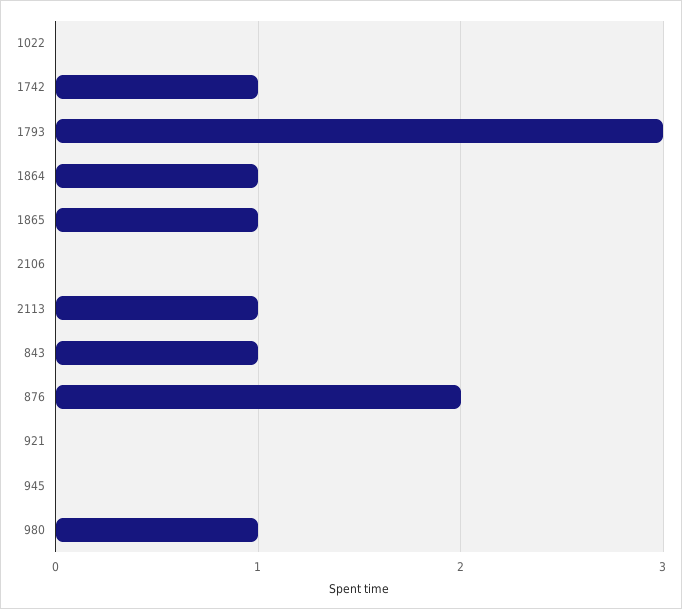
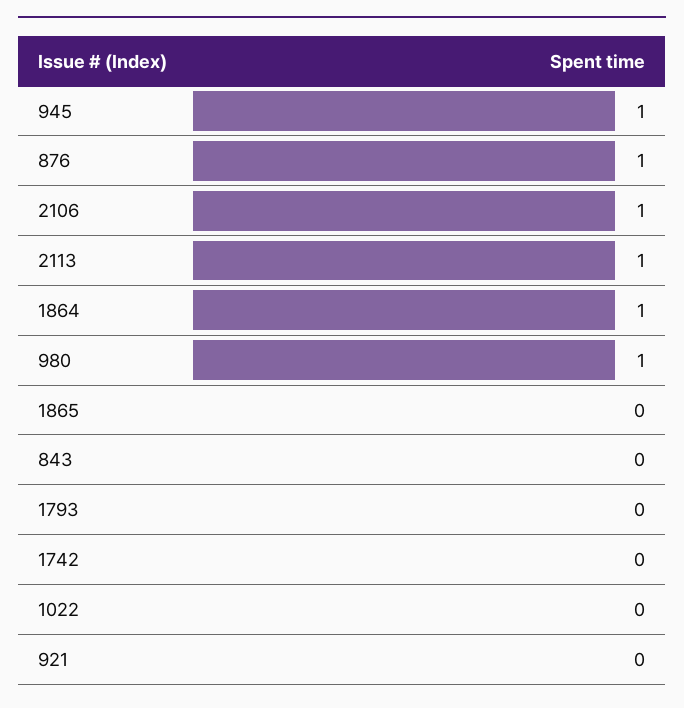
  {
    "1022": 0,
-   "1742": 1,
+   "1742": 0,
-   "1793": 3,
+   "1793": 0,
    "1864": 1,
-   "1865": 1,
+   "1865": 0,
-   "2106": 0,
+   "2106": 1,
    "2113": 1,
-   "843": 1,
+   "843": 0,
-   "876": 2,
+   "876": 1,
    "921": 0,
-   "945": 0,
+   "945": 1,
    "980": 1
  }

